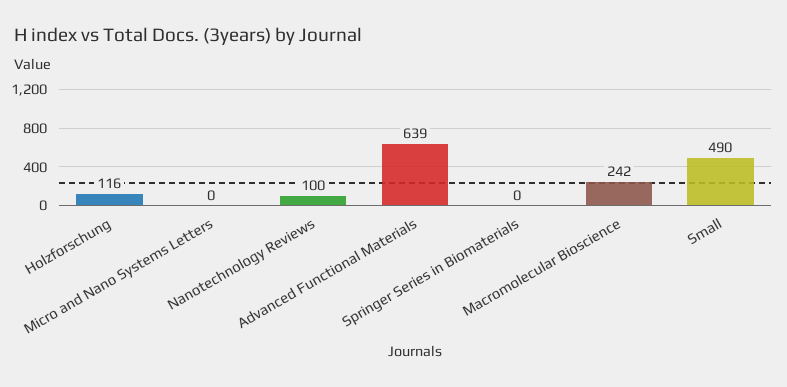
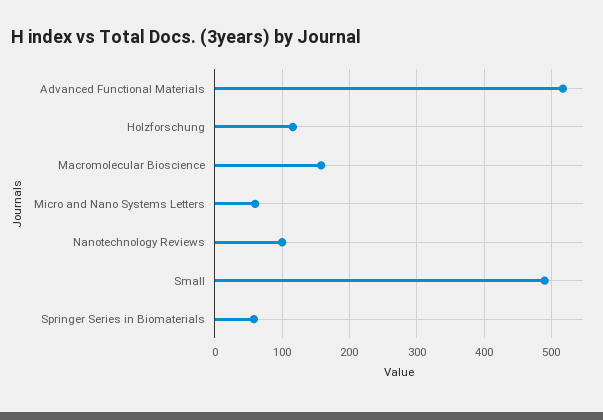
  {
    "Holzforschung": 116,
-   "Micro and Nano Systems Letters": 0,
+   "Micro and Nano Systems Letters": 60,
    "Nanotechnology Reviews": 100,
-   "Advanced Functional Materials": 639,
+   "Advanced Functional Materials": 520,
-   "Springer Series in Biomaterials": 0,
+   "Springer Series in Biomaterials": 60,
-   "Macromolecular Bioscience": 242,
+   "Macromolecular Bioscience": 160,
    "Small": 490
  }

